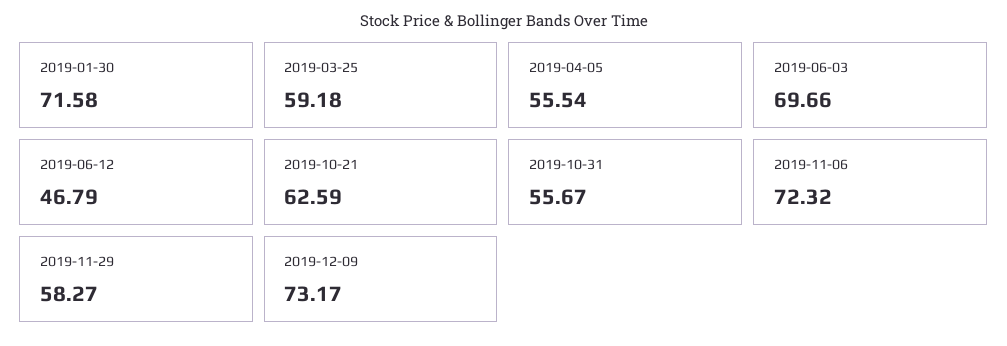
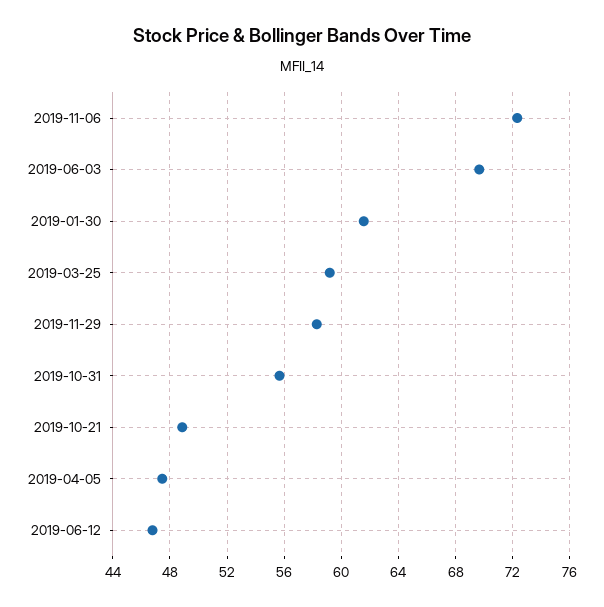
  {
-   "2019-01-30": 71.58,
+   "2019-01-30": 61.5,
    "2019-03-25": 59.18,
-   "2019-04-05": 55.54,
+   "2019-04-05": 47.5,
    "2019-06-03": 69.66,
    "2019-06-12": 46.79,
-   "2019-10-21": 62.59,
+   "2019-10-21": 49,
    "2019-10-31": 55.67,
    "2019-11-06": 72.32,
-   "2019-11-29": 58.27,
+   "2019-11-29": 58.27
-   "2019-12-09": 73.17
  }

